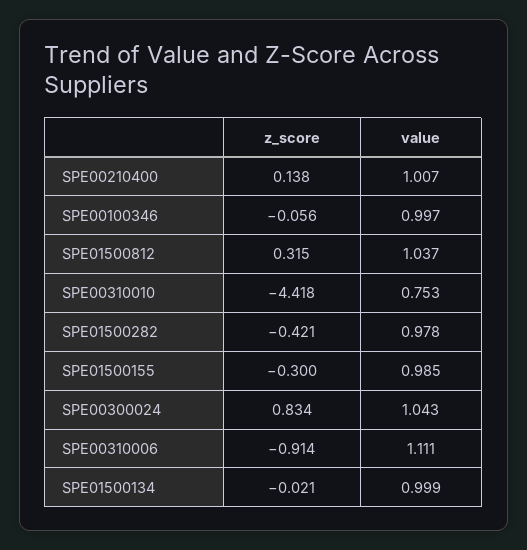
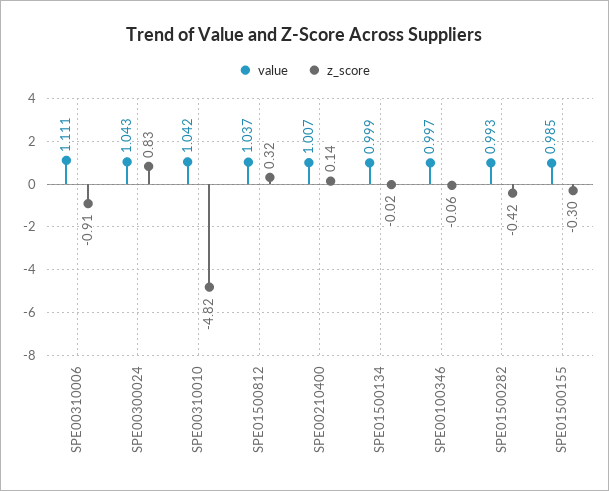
  {
    "z_score": {
      "SPE00210400": 0.138,
      "SPE00100346": -0.056,
      "SPE01500812": 0.315,
-     "SPE00310010": -4.418,
+     "SPE00310010": -4.82,
      "SPE01500282": -0.421,
      "SPE01500155": -0.3,
      "SPE00300024": 0.834,
      "SPE00310006": -0.914,
      "SPE01500134": -0.021
    },
    "value": {
      "SPE00210400": 1.007,
      "SPE00100346": 0.997,
      "SPE01500812": 1.037,
-     "SPE00310010": 0.753,
+     "SPE00310010": 1.042,
-     "SPE01500282": 0.978,
+     "SPE01500282": 0.993,
      "SPE01500155": 0.985,
      "SPE00300024": 1.043,
      "SPE00310006": 1.111,
      "SPE01500134": 0.999
    }
  }

